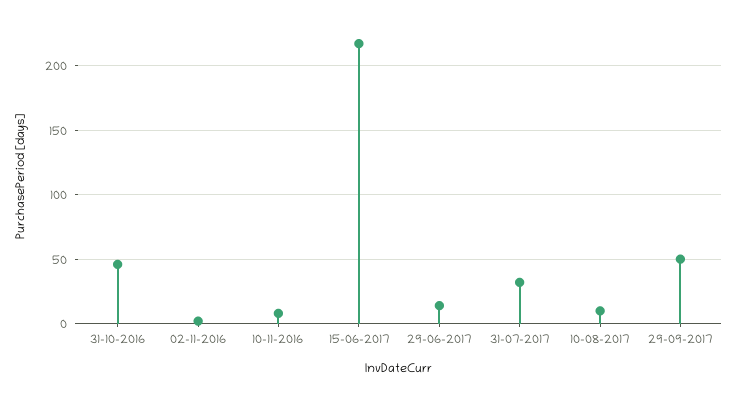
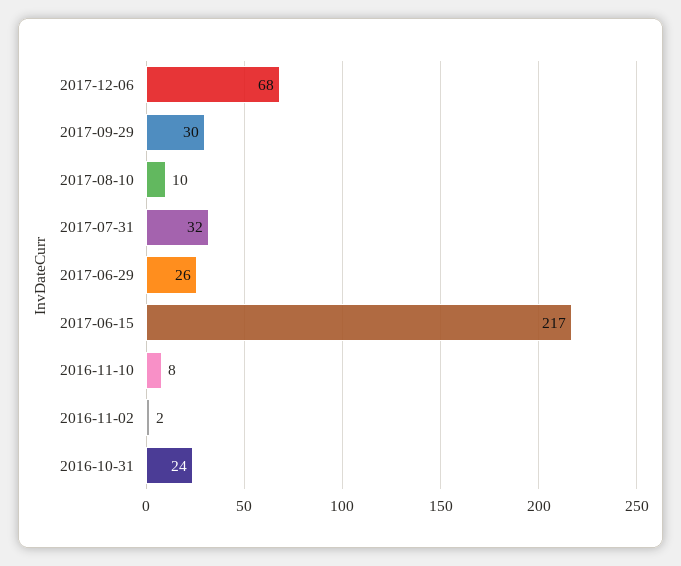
  {
-   "31-10-2016": 45,
+   "31-10-2016": 24,
    "02-11-2016": 2,
    "10-11-2016": 8,
    "15-06-2017": 217,
-   "29-06-2017": 15,
+   "29-06-2017": 26,
    "31-07-2017": 32,
    "10-08-2017": 10,
-   "29-09-2017": 50
+   "29-09-2017": 30,
+   "2017-12-06": 68
  }

